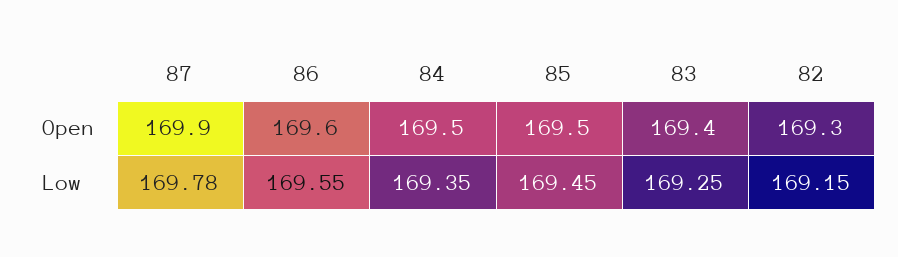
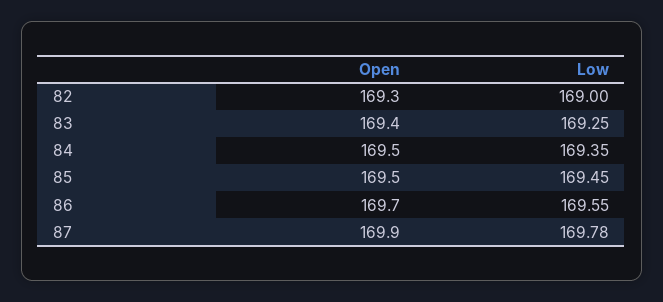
  {
    "87": {
      "Open": 169.9,
      "Low": 169.78
    },
    "86": {
-     "Open": 169.6,
+     "Open": 169.7,
      "Low": 169.55
    },
    "84": {
      "Open": 169.5,
      "Low": 169.35
    },
    "85": {
      "Open": 169.5,
      "Low": 169.45
    },
    "83": {
      "Open": 169.4,
      "Low": 169.25
    },
    "82": {
      "Open": 169.3,
-     "Low": 169.15
+     "Low": 169
    }
  }

